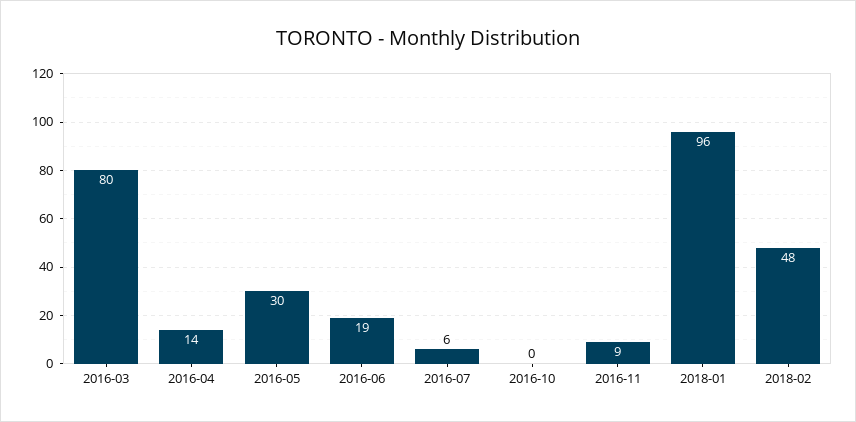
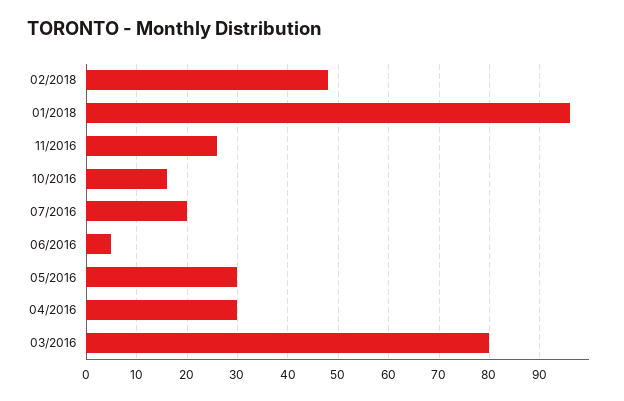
  {
    "2016-03": 80,
-   "2016-04": 14,
+   "2016-04": 30,
    "2016-05": 30,
-   "2016-06": 19,
+   "2016-06": 5,
-   "2016-07": 6,
+   "2016-07": 20,
-   "2016-10": 0,
+   "2016-10": 15,
-   "2016-11": 9,
+   "2016-11": 25,
    "2018-01": 96,
    "2018-02": 48
  }

